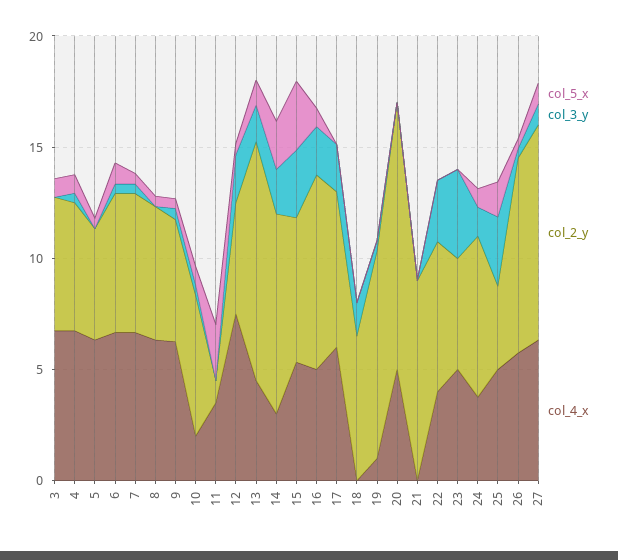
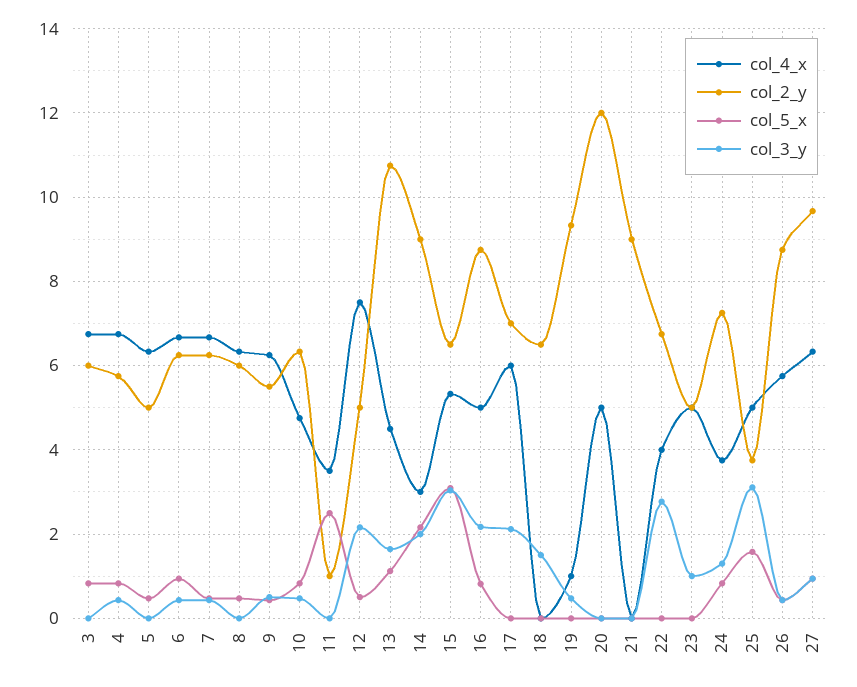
  {
    "col_5_x": {
      "3": 0.8,
      "4": 0.8,
      "5": 0.4,
      "6": 1,
      "7": 0.4,
      "8": 0.4,
      "9": 0.4,
      "10": 0.8,
      "11": 2.6,
      "12": 0.6,
      "13": 1.2,
      "14": 2.2,
      "15": 3,
      "16": 0.8,
      "17": 0,
      "18": 0,
      "19": 0,
      "20": 0,
      "21": 0,
      "22": 0,
      "23": 0,
      "24": 0.8,
      "25": 1.6,
      "26": 0.4,
      "27": 1
    },
    "col_3_y": {
      "3": 0,
      "4": 0.4,
      "5": 0,
      "6": 0.4,
      "7": 0.4,
      "8": 0,
      "9": 0.6,
      "10": 0.4,
      "11": 0,
      "12": 2.2,
      "13": 1.6,
      "14": 2,
      "15": 3,
      "16": 2.2,
      "17": 2.2,
      "18": 1.6,
      "19": 0.4,
      "20": 0,
      "21": 0,
      "22": 2.8,
-     "23": 4,
+     "23": 1,
      "24": 1.4,
      "25": 3.2,
      "26": 0.4,
      "27": 1
    },
    "col_2_y": {
      "3": 6,
      "4": 5.8,
      "5": 5,
      "6": 6.2,
      "7": 6.2,
      "8": 6,
      "9": 5.6,
      "10": 6.4,
      "11": 1,
      "12": 5,
      "13": 10.8,
      "14": 9,
      "15": 6.6,
      "16": 8.8,
      "17": 7,
      "18": 6.6,
      "19": 9.4,
      "20": 12,
      "21": 9,
      "22": 6.8,
      "23": 5,
      "24": 7.2,
      "25": 3.8,
      "26": 8.8,
      "27": 9.6
    },
    "col_4_x": {
      "3": 6.8,
      "4": 6.8,
      "5": 6.4,
      "6": 6.6,
      "7": 6.6,
      "8": 6.4,
      "9": 6.2,
-     "10": 2,
+     "10": 4.8,
      "11": 3.6,
      "12": 7.6,
      "13": 4.6,
      "14": 3,
      "15": 5.4,
      "16": 5,
      "17": 6,
      "18": 0,
      "19": 1,
      "20": 5,
      "21": 0,
      "22": 4,
      "23": 5,
      "24": 3.8,
      "25": 5,
      "26": 5.8,
      "27": 6.4
    }
  }

